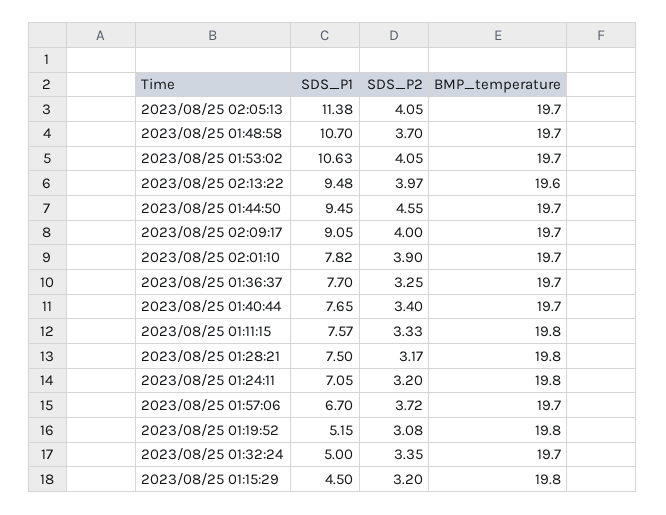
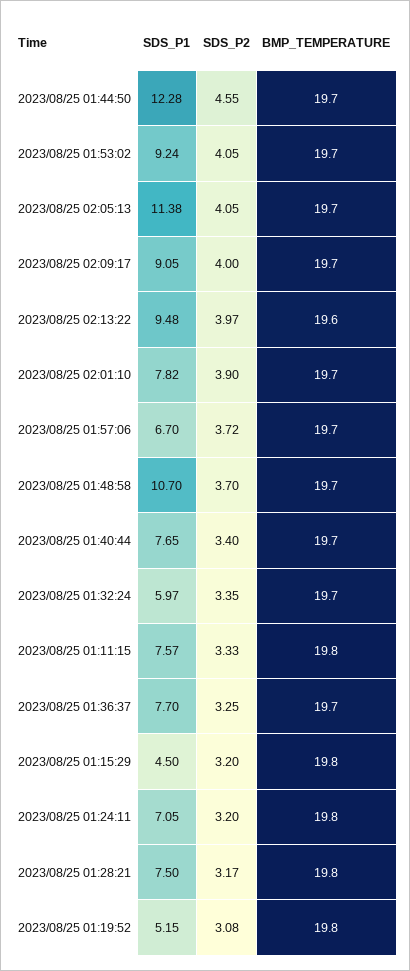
  {
    "SDS_P1": {
      "2023/08/25 02:05:13": 11.38,
      "2023/08/25 01:48:58": 10.7,
-     "2023/08/25 01:53:02": 10.63,
+     "2023/08/25 01:53:02": 9.24,
      "2023/08/25 02:13:22": 9.48,
-     "2023/08/25 01:44:50": 9.45,
+     "2023/08/25 01:44:50": 12.28,
      "2023/08/25 02:09:17": 9.05,
      "2023/08/25 02:01:10": 7.82,
      "2023/08/25 01:36:37": 7.7,
      "2023/08/25 01:40:44": 7.65,
      "2023/08/25 01:11:15": 7.57,
      "2023/08/25 01:28:21": 7.5,
      "2023/08/25 01:24:11": 7.05,
      "2023/08/25 01:57:06": 6.7,
      "2023/08/25 01:19:52": 5.15,
-     "2023/08/25 01:32:24": 5,
+     "2023/08/25 01:32:24": 5.97,
      "2023/08/25 01:15:29": 4.5
    },
    "SDS_P2": {
      "2023/08/25 02:05:13": 4.05,
      "2023/08/25 01:48:58": 3.7,
      "2023/08/25 01:53:02": 4.05,
      "2023/08/25 02:13:22": 3.97,
      "2023/08/25 01:44:50": 4.55,
      "2023/08/25 02:09:17": 4,
      "2023/08/25 02:01:10": 3.9,
      "2023/08/25 01:36:37": 3.25,
      "2023/08/25 01:40:44": 3.4,
      "2023/08/25 01:11:15": 3.33,
      "2023/08/25 01:28:21": 3.17,
      "2023/08/25 01:24:11": 3.2,
      "2023/08/25 01:57:06": 3.72,
      "2023/08/25 01:19:52": 3.08,
      "2023/08/25 01:32:24": 3.35,
      "2023/08/25 01:15:29": 3.2
    },
    "BMP_temperature": {
      "2023/08/25 02:05:13": 19.7,
      "2023/08/25 01:48:58": 19.7,
      "2023/08/25 01:53:02": 19.7,
      "2023/08/25 02:13:22": 19.6,
      "2023/08/25 01:44:50": 19.7,
      "2023/08/25 02:09:17": 19.7,
      "2023/08/25 02:01:10": 19.7,
      "2023/08/25 01:36:37": 19.7,
      "2023/08/25 01:40:44": 19.7,
      "2023/08/25 01:11:15": 19.8,
      "2023/08/25 01:28:21": 19.8,
      "2023/08/25 01:24:11": 19.8,
      "2023/08/25 01:57:06": 19.7,
      "2023/08/25 01:19:52": 19.8,
      "2023/08/25 01:32:24": 19.7,
      "2023/08/25 01:15:29": 19.8
    }
  }

